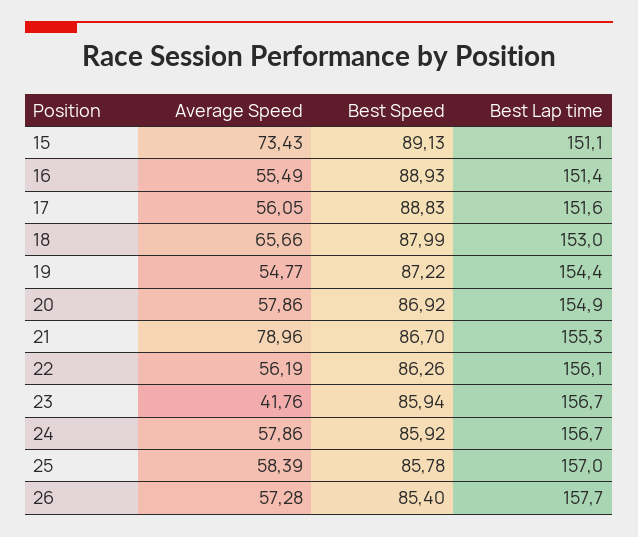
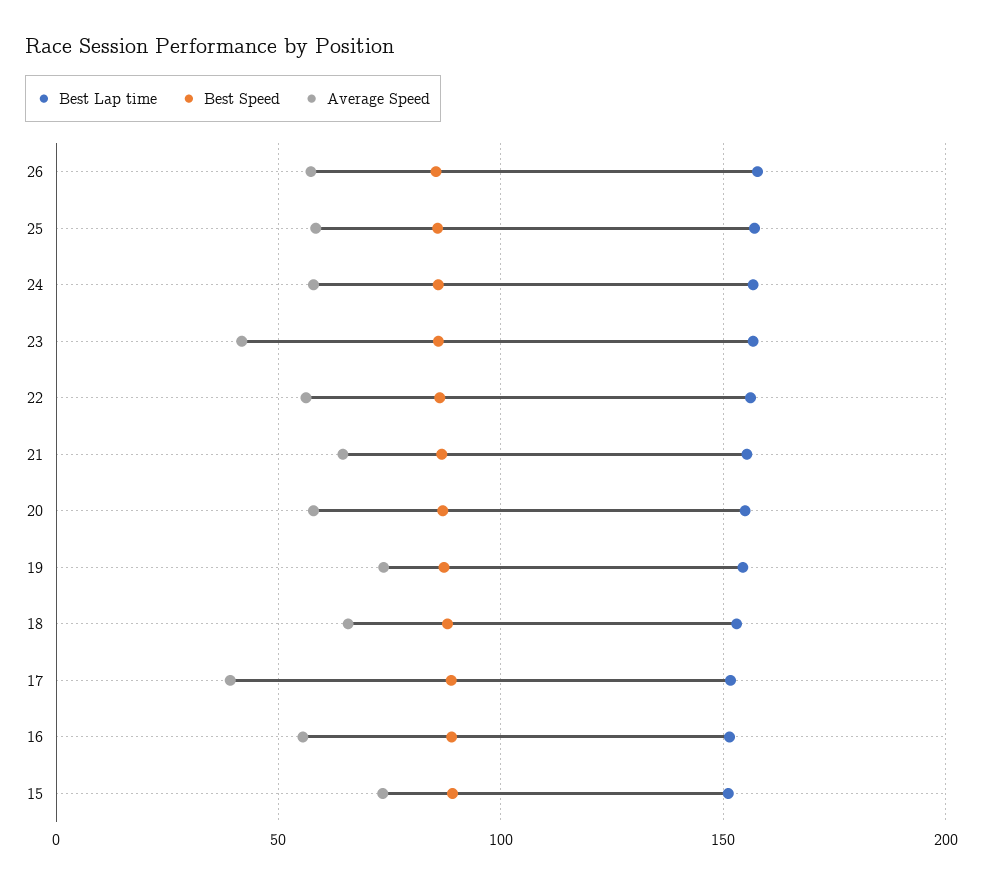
  {
    "Average Speed": {
      "15": 73.43,
      "16": 55.49,
-     "17": 56.05,
+     "17": 40,
      "18": 65.66,
-     "19": 54.77,
+     "19": 75,
      "20": 57.86,
-     "21": 78.96,
+     "21": 65,
      "22": 56.19,
      "23": 41.76,
      "24": 57.86,
      "25": 58.39,
      "26": 57.28
    },
    "Best Speed": {
      "15": 89.13,
      "16": 88.93,
      "17": 88.83,
      "18": 87.99,
      "19": 87.22,
      "20": 86.92,
      "21": 86.7,
      "22": 86.26,
      "23": 85.94,
      "24": 85.92,
      "25": 85.78,
      "26": 85.4
    },
    "Best Lap time": {
      "15": 151.1,
      "16": 151.4,
      "17": 151.6,
      "18": 153,
      "19": 154.4,
      "20": 154.9,
      "21": 155.3,
      "22": 156.1,
      "23": 156.7,
      "24": 156.7,
      "25": 157,
      "26": 157.7
    }
  }

